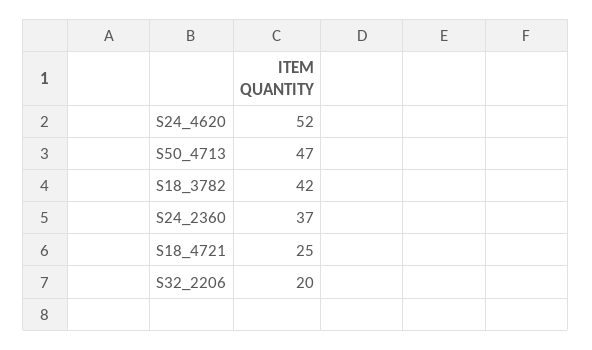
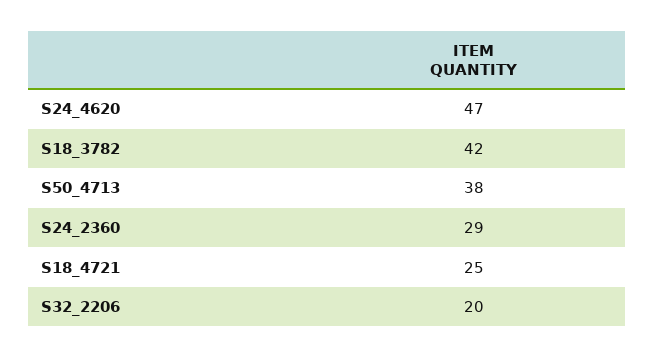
  {
-   "S24_4620": 52,
+   "S24_4620": 47,
-   "S50_4713": 47,
+   "S50_4713": 38,
    "S18_3782": 42,
-   "S24_2360": 37,
+   "S24_2360": 29,
    "S18_4721": 25,
    "S32_2206": 20
  }

